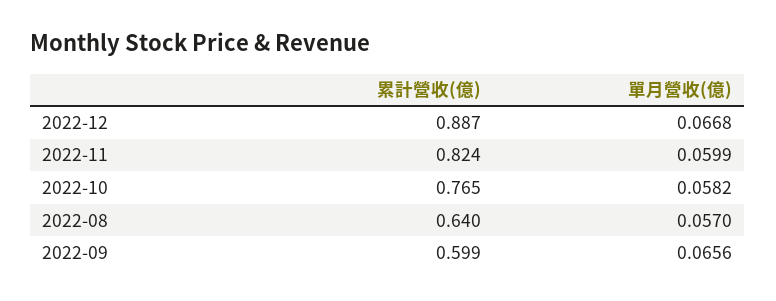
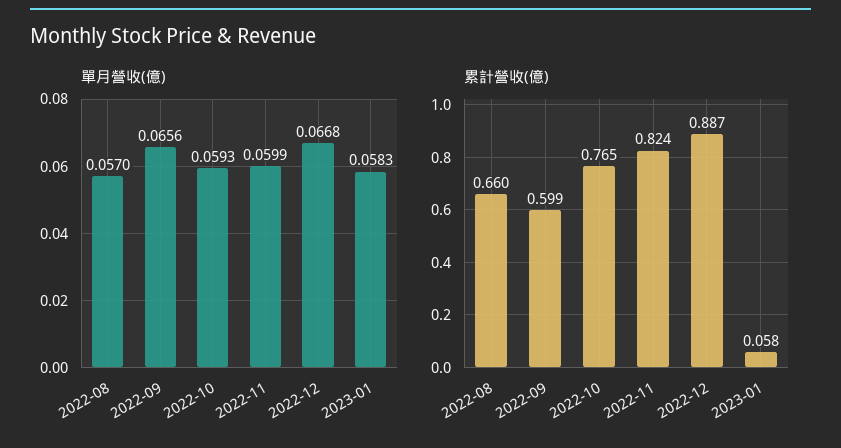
  {
    "累計營收(億)": {
      "2022-12": 0.887,
      "2022-11": 0.824,
      "2022-10": 0.765,
-     "2022-08": 0.64,
+     "2022-08": 0.66,
-     "2022-09": 0.599
+     "2022-09": 0.599,
+     "2023-01": 0.058
    },
    "單月營收(億)": {
      "2022-12": 0.0668,
      "2022-11": 0.0599,
-     "2022-10": 0.0582,
+     "2022-10": 0.0593,
      "2022-08": 0.057,
-     "2022-09": 0.0656
+     "2022-09": 0.0656,
+     "2023-01": 0.0583
    }
  }

